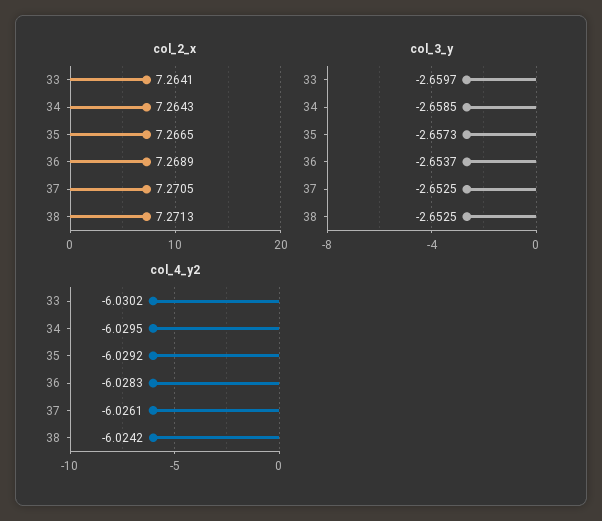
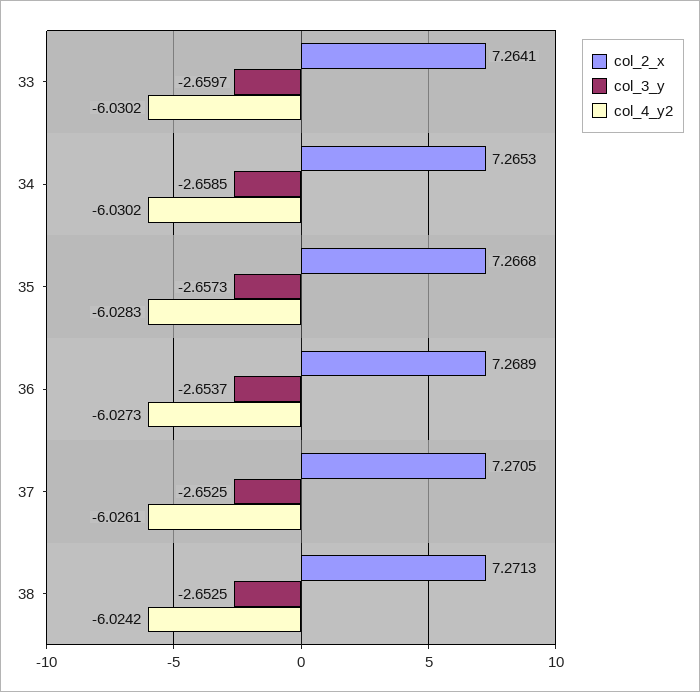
  {
    "col_2_x": {
      "33": 7.2641,
-     "34": 7.2643,
+     "34": 7.2653,
-     "35": 7.2665,
+     "35": 7.2668,
      "36": 7.2689,
      "37": 7.2705,
      "38": 7.2713
    },
    "col_3_y": {
      "33": -2.6597,
      "34": -2.6585,
      "35": -2.6573,
      "36": -2.6537,
      "37": -2.6525,
      "38": -2.6525
    },
    "col_4_y2": {
      "33": -6.0302,
-     "34": -6.0295,
+     "34": -6.0302,
-     "35": -6.0292,
+     "35": -6.0283,
-     "36": -6.0283,
+     "36": -6.0273,
      "37": -6.0261,
      "38": -6.0242
    }
  }

